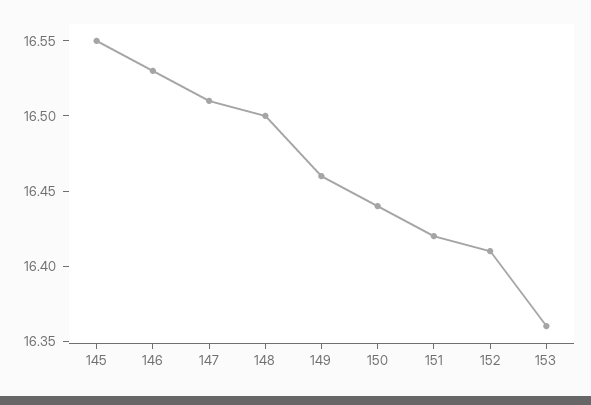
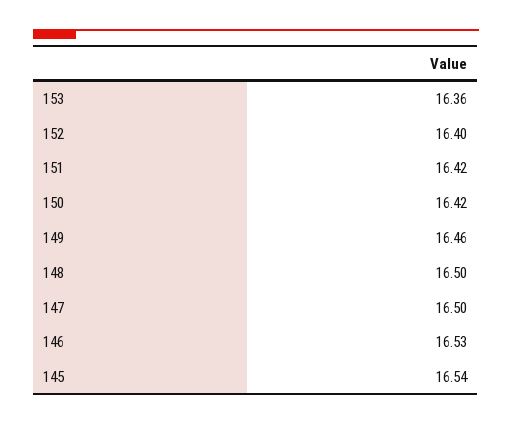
  {
-   "145": 16.55,
+   "145": 16.54,
    "146": 16.53,
-   "147": 16.51,
+   "147": 16.5,
    "148": 16.5,
    "149": 16.46,
-   "150": 16.44,
+   "150": 16.42,
    "151": 16.42,
-   "152": 16.41,
+   "152": 16.4,
    "153": 16.36
  }

